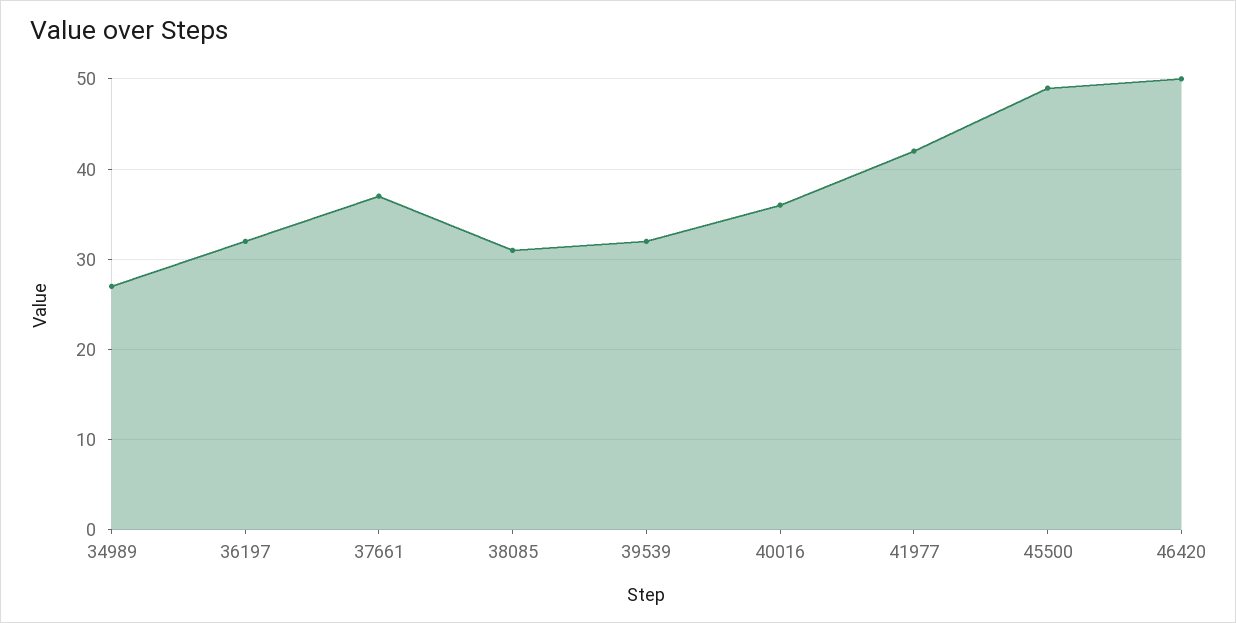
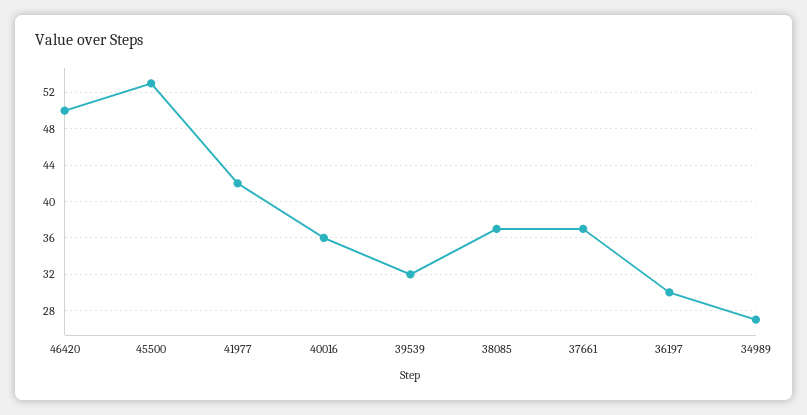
  {
    "34989": 27,
-   "36197": 32,
+   "36197": 30,
    "37661": 37,
-   "38085": 31,
+   "38085": 37,
    "39539": 32,
    "40016": 36,
    "41977": 42,
-   "45500": 49,
+   "45500": 53,
    "46420": 50
  }

